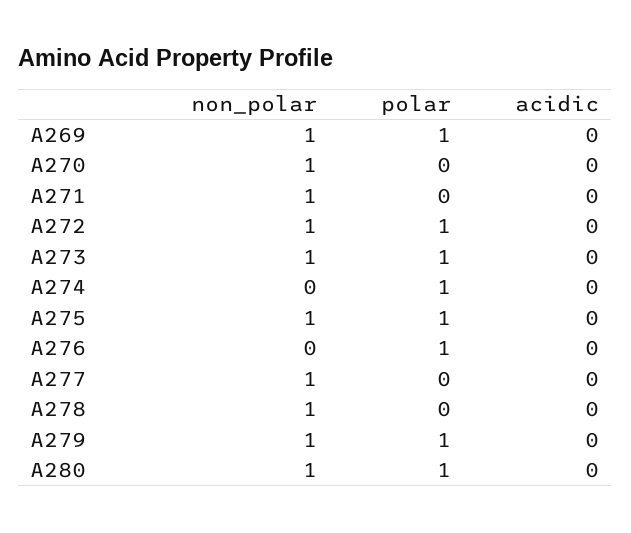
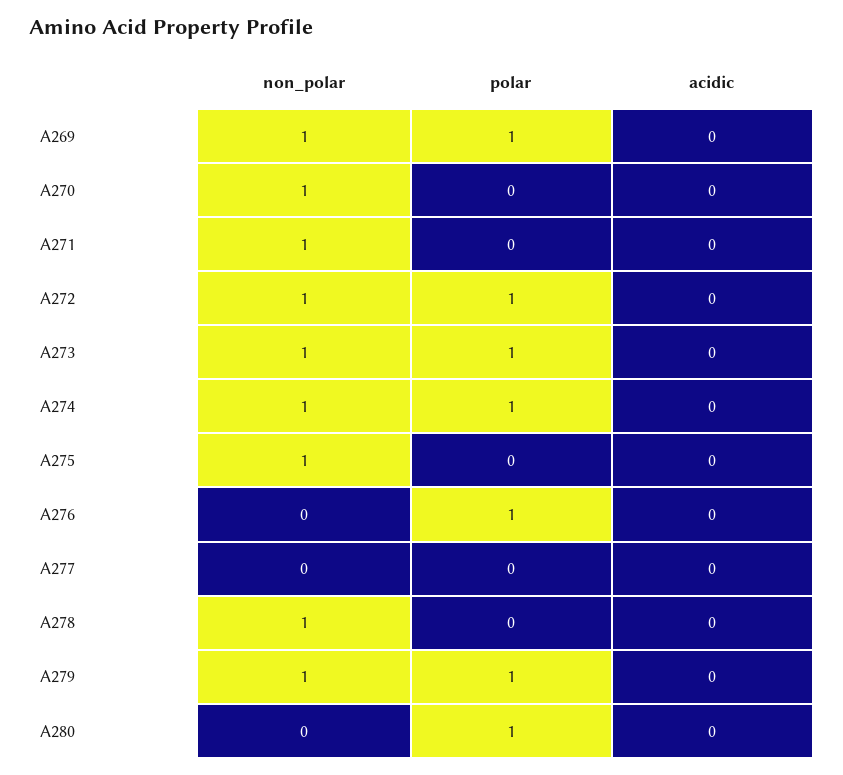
  {
    "non_polar": {
      "A269": 1,
      "A270": 1,
      "A271": 1,
      "A272": 1,
      "A273": 1,
-     "A274": 0,
+     "A274": 1,
      "A275": 1,
      "A276": 0,
-     "A277": 1,
+     "A277": 0,
      "A278": 1,
      "A279": 1,
-     "A280": 1
+     "A280": 0
    },
    "polar": {
      "A269": 1,
      "A270": 0,
      "A271": 0,
      "A272": 1,
      "A273": 1,
      "A274": 1,
-     "A275": 1,
+     "A275": 0,
      "A276": 1,
      "A277": 0,
      "A278": 0,
      "A279": 1,
      "A280": 1
    },
    "acidic": {
      "A269": 0,
      "A270": 0,
      "A271": 0,
      "A272": 0,
      "A273": 0,
      "A274": 0,
      "A275": 0,
      "A276": 0,
      "A277": 0,
      "A278": 0,
      "A279": 0,
      "A280": 0
    }
  }

